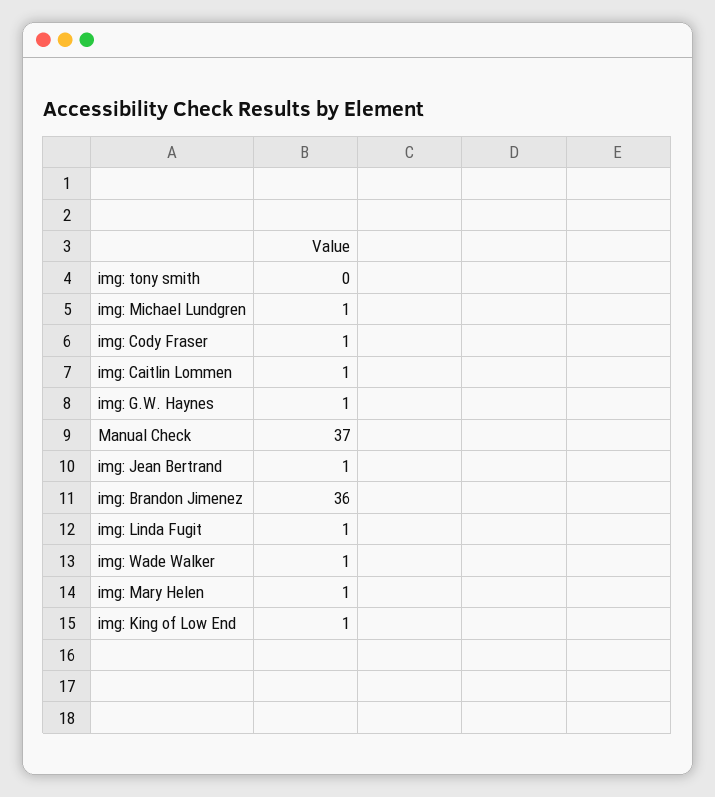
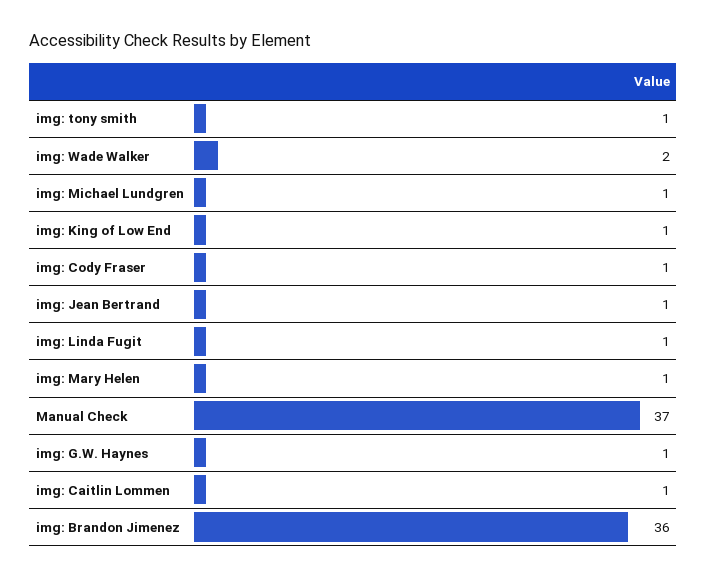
  {
-   "img: tony smith": 0,
+   "img: tony smith": 1,
    "img: Michael Lundgren": 1,
    "img: Cody Fraser": 1,
    "img: Caitlin Lommen": 1,
    "img: G.W. Haynes": 1,
    "Manual Check": 37,
    "img: Jean Bertrand": 1,
    "img: Brandon Jimenez": 36,
    "img: Linda Fugit": 1,
-   "img: Wade Walker": 1,
+   "img: Wade Walker": 2,
    "img: Mary Helen": 1,
    "img: King of Low End": 1
  }

